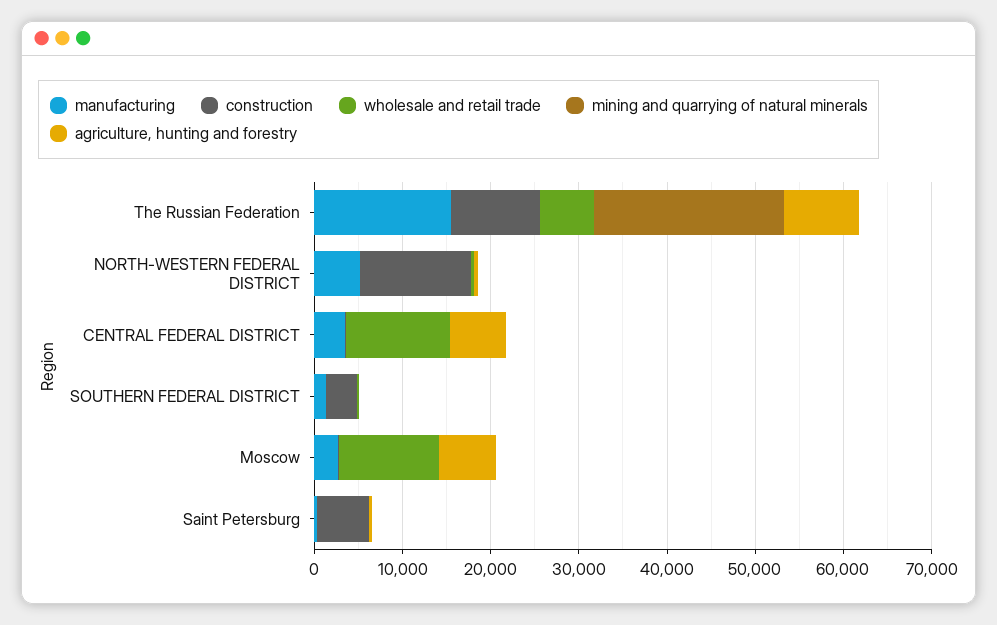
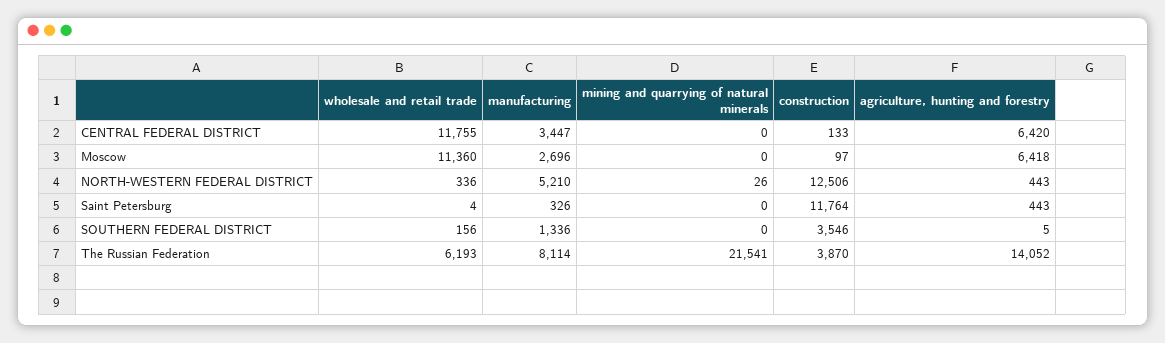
  {
    "manufacturing": {
-     "The Russian Federation": 16000,
+     "The Russian Federation": 8114,
      "NORTH-WESTERN FEDERAL DISTRICT": 5210,
      "CENTRAL FEDERAL DISTRICT": 3447,
      "SOUTHERN FEDERAL DISTRICT": 1336,
      "Moscow": 2696,
      "Saint Petersburg": 326
    },
    "construction": {
-     "The Russian Federation": 10000,
+     "The Russian Federation": 3870,
      "NORTH-WESTERN FEDERAL DISTRICT": 12506,
      "CENTRAL FEDERAL DISTRICT": 133,
      "SOUTHERN FEDERAL DISTRICT": 3546,
      "Moscow": 97,
-     "Saint Petersburg": 6000
+     "Saint Petersburg": 11764
    },
    "wholesale and retail trade": {
      "The Russian Federation": 6193,
      "NORTH-WESTERN FEDERAL DISTRICT": 336,
      "CENTRAL FEDERAL DISTRICT": 11755,
      "SOUTHERN FEDERAL DISTRICT": 156,
      "Moscow": 11360,
      "Saint Petersburg": 4
    },
    "mining and quarrying of natural minerals": {
      "The Russian Federation": 21541,
      "NORTH-WESTERN FEDERAL DISTRICT": 26,
      "CENTRAL FEDERAL DISTRICT": 0,
      "SOUTHERN FEDERAL DISTRICT": 0,
      "Moscow": 0,
      "Saint Petersburg": 0
    },
    "agriculture, hunting and forestry": {
-     "The Russian Federation": 8000,
+     "The Russian Federation": 14052,
      "NORTH-WESTERN FEDERAL DISTRICT": 443,
      "CENTRAL FEDERAL DISTRICT": 6420,
      "SOUTHERN FEDERAL DISTRICT": 5,
      "Moscow": 6418,
      "Saint Petersburg": 443
    }
  }

